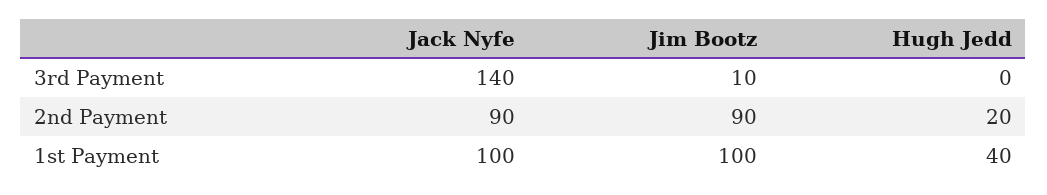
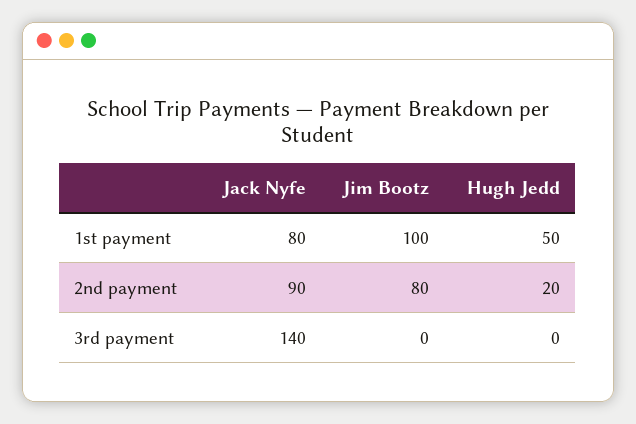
  {
    "Jack Nyfe": {
      "3rd Payment": 140,
      "2nd Payment": 90,
-     "1st Payment": 100
+     "1st Payment": 80
    },
    "Jim Bootz": {
-     "3rd Payment": 10,
+     "3rd Payment": 0,
-     "2nd Payment": 90,
+     "2nd Payment": 80,
      "1st Payment": 100
    },
    "Hugh Jedd": {
      "3rd Payment": 0,
      "2nd Payment": 20,
-     "1st Payment": 40
+     "1st Payment": 50
    }
  }

